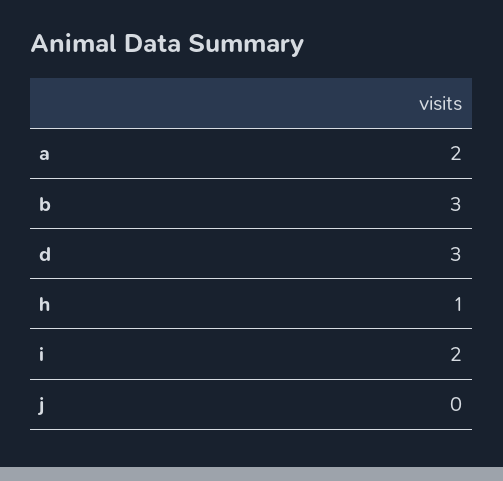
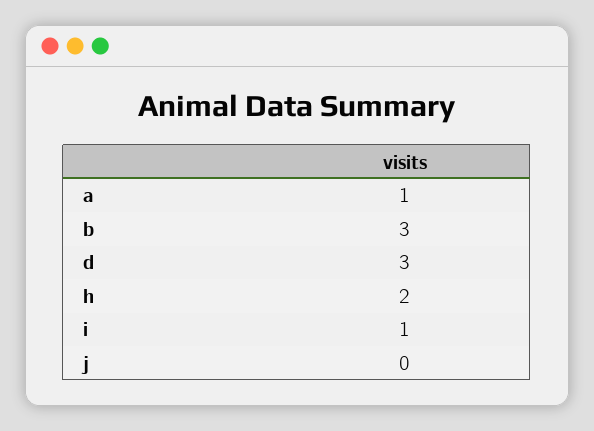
  {
-   "a": 2,
+   "a": 1,
    "b": 3,
    "d": 3,
-   "h": 1,
+   "h": 2,
-   "i": 2,
+   "i": 1,
    "j": 0
  }

